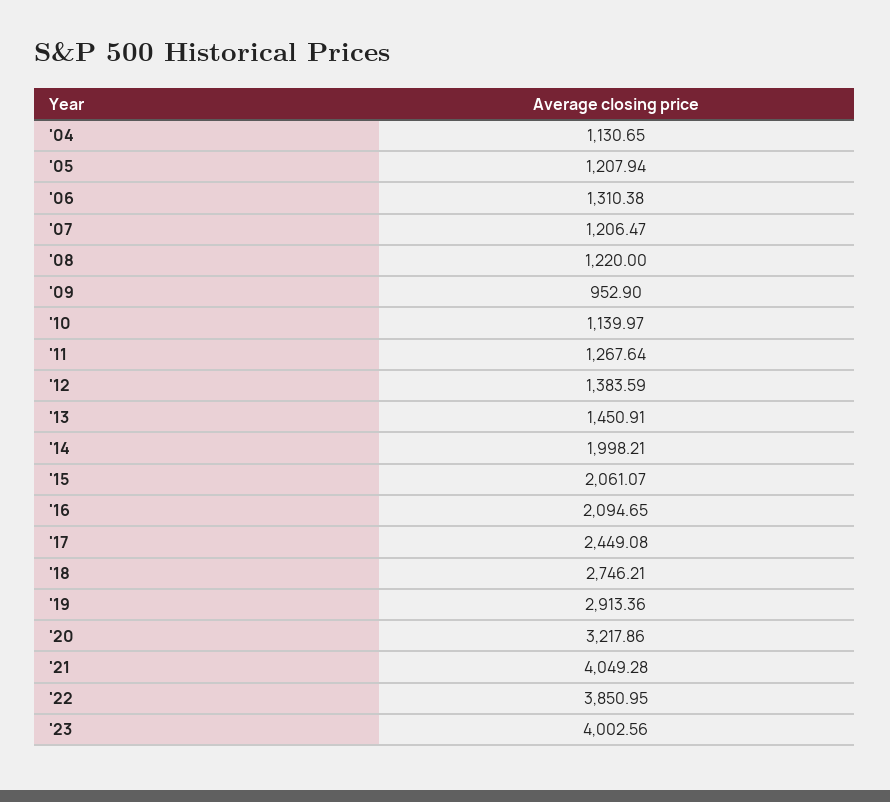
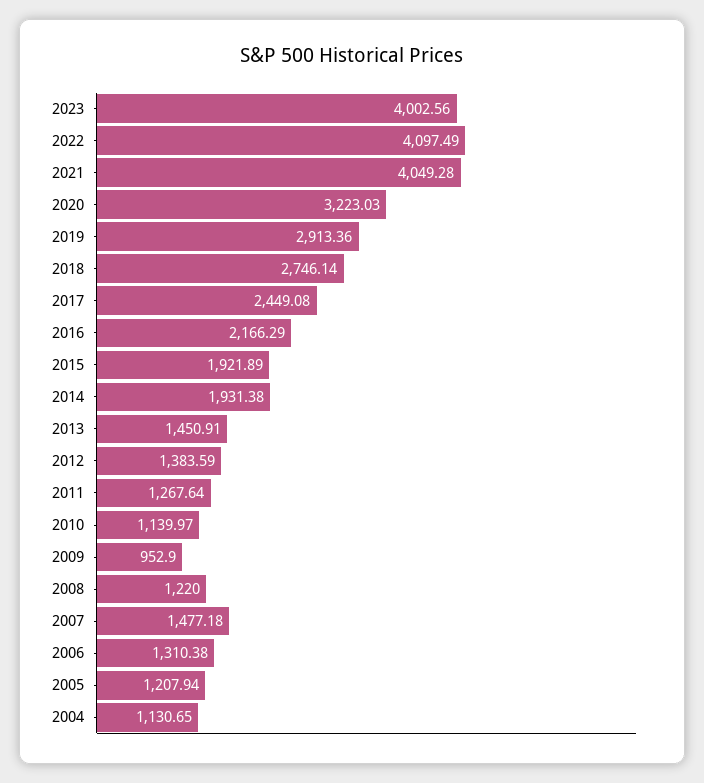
  {
    "'04": 1130.65,
    "'05": 1207.94,
    "'06": 1310.38,
-   "'07": 1206.47,
+   "'07": 1477.18,
    "'08": 1220,
    "'09": 952.9,
    "'10": 1139.97,
    "'11": 1267.64,
    "'12": 1383.59,
    "'13": 1450.91,
-   "'14": 1998.21,
+   "'14": 1931.38,
-   "'15": 2061.07,
+   "'15": 1921.89,
-   "'16": 2094.65,
+   "'16": 2166.29,
    "'17": 2449.08,
-   "'18": 2746.21,
+   "'18": 2746.14,
    "'19": 2913.36,
-   "'20": 3217.86,
+   "'20": 3223.03,
    "'21": 4049.28,
-   "'22": 3850.95,
+   "'22": 4097.49,
    "'23": 4002.56
  }

